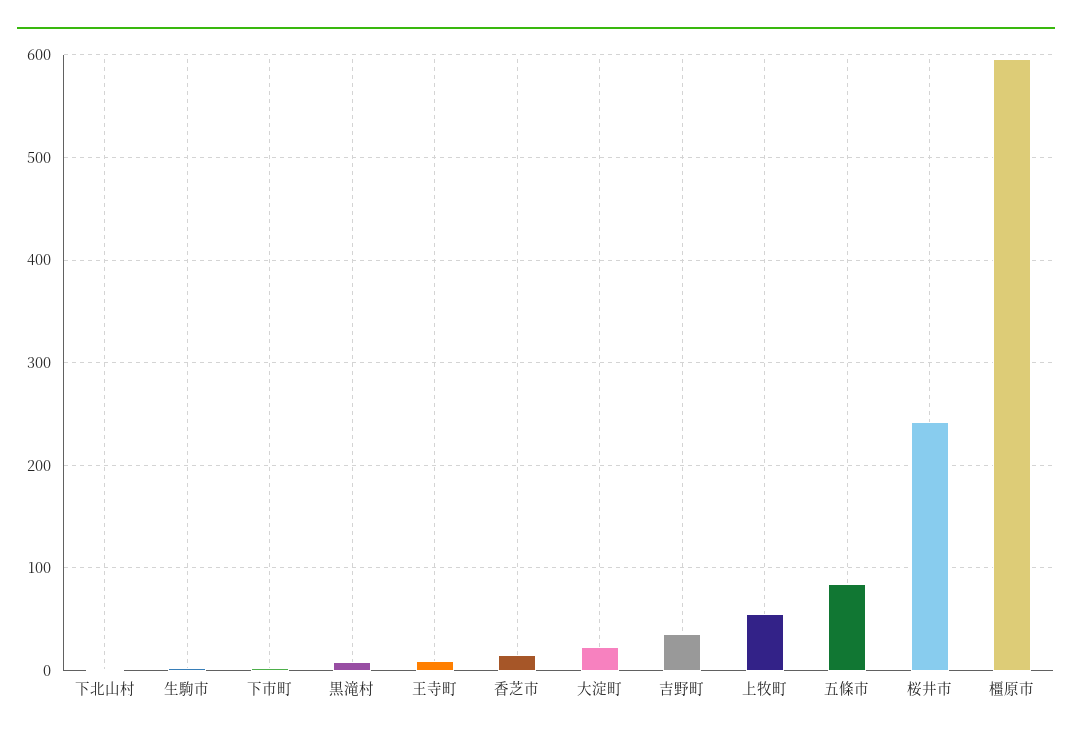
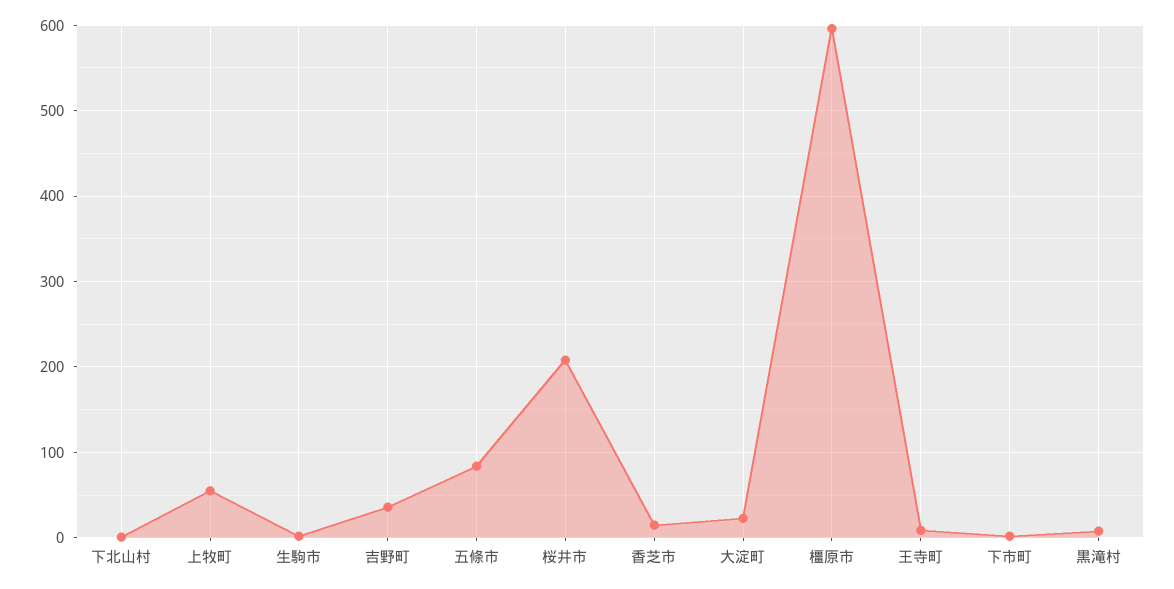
  {
    "下北山村": 0,
    "生駒市": 0,
    "下市町": 0,
    "黒滝村": 10,
    "王寺町": 10,
    "香芝市": 20,
    "大淀町": 20,
    "吉野町": 40,
    "上牧町": 60,
    "五條市": 80,
-   "桜井市": 240,
+   "桜井市": 210,
    "橿原市": 600
  }

